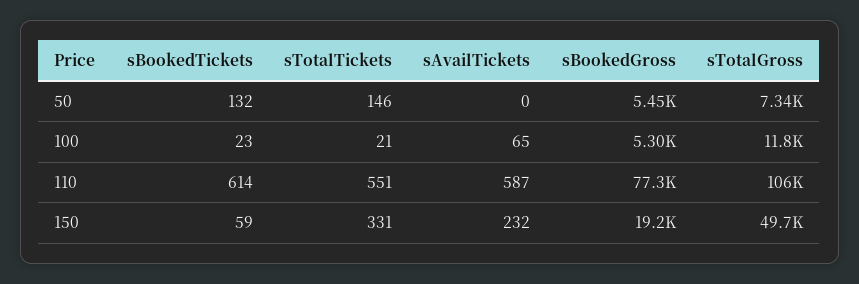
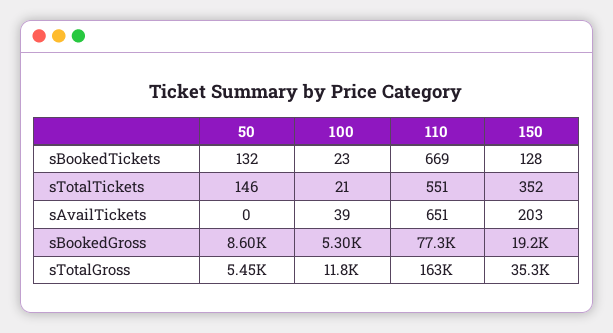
  {
    "sBookedTickets": {
      "50": 132,
      "100": 23,
-     "110": 614,
+     "110": 669,
-     "150": 59
+     "150": 128
    },
    "sTotalTickets": {
      "50": 146,
      "100": 21,
      "110": 551,
-     "150": 331
+     "150": 352
    },
    "sAvailTickets": {
      "50": 0,
-     "100": 65,
+     "100": 39,
-     "110": 587,
+     "110": 651,
-     "150": 232
+     "150": 203
    },
    "sBookedGross": {
-     "50": 5450,
+     "50": 8600,
      "100": 5300,
      "110": 77300,
      "150": 19200
    },
    "sTotalGross": {
-     "50": 7340,
+     "50": 5450,
      "100": 11800,
-     "110": 106000,
+     "110": 163000,
-     "150": 49700
+     "150": 35300
    }
  }

